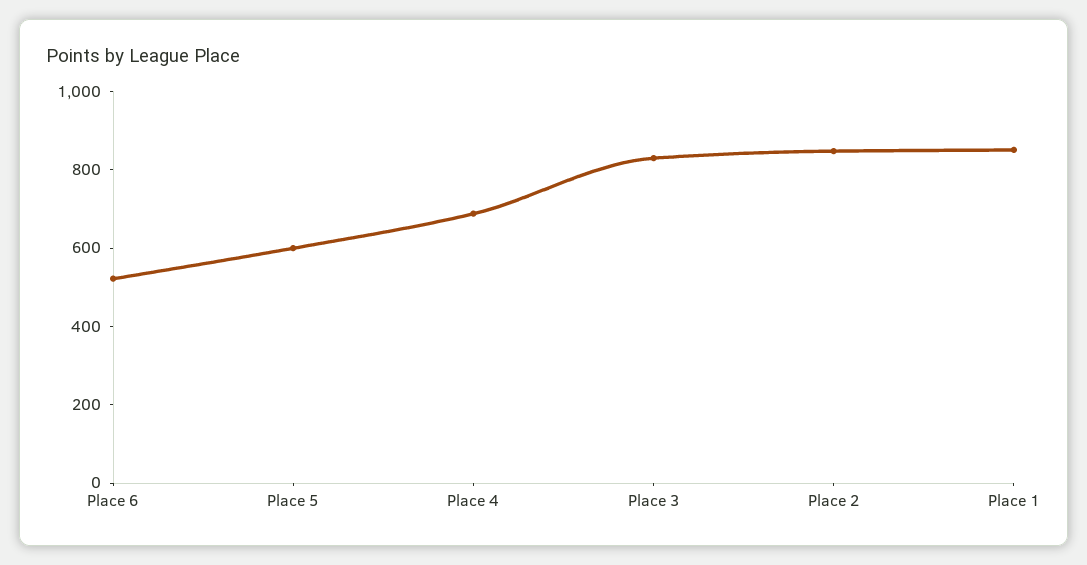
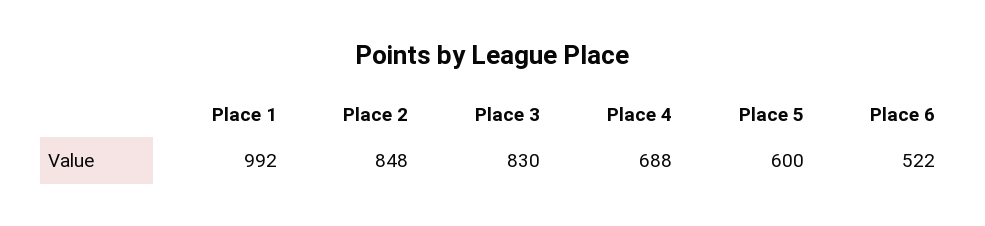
  {
    "Place 6": 522,
    "Place 5": 600,
    "Place 4": 688,
    "Place 3": 830,
    "Place 2": 848,
-   "Place 1": 850
+   "Place 1": 992
  }

